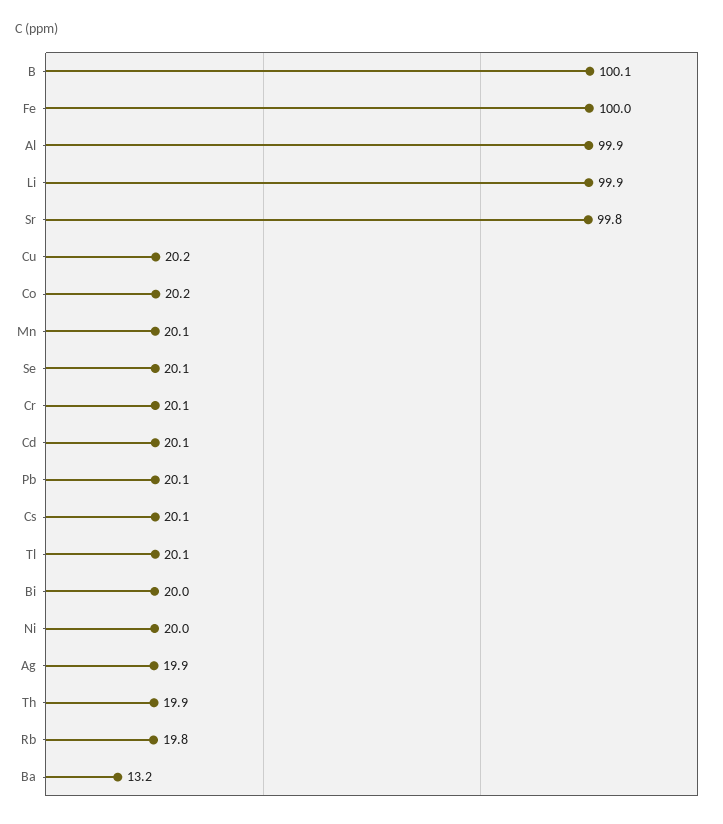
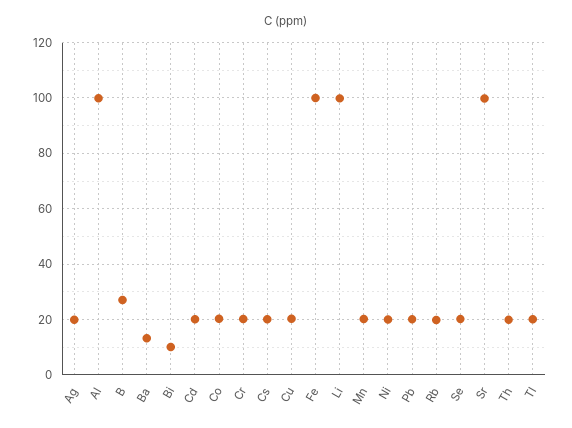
  {
-   "B": 100.1,
+   "B": 27.5,
    "Fe": 100,
    "Al": 99.9,
    "Li": 99.9,
    "Sr": 99.8,
    "Cu": 20.2,
    "Co": 20.2,
    "Mn": 20.1,
    "Se": 20.1,
    "Cr": 20.1,
    "Cd": 20.1,
    "Pb": 20.1,
    "Cs": 20.1,
    "Tl": 20.1,
-   "Bi": 20,
+   "Bi": 10,
    "Ni": 20,
    "Ag": 19.9,
    "Th": 19.9,
    "Rb": 19.8,
    "Ba": 13.2
  }

